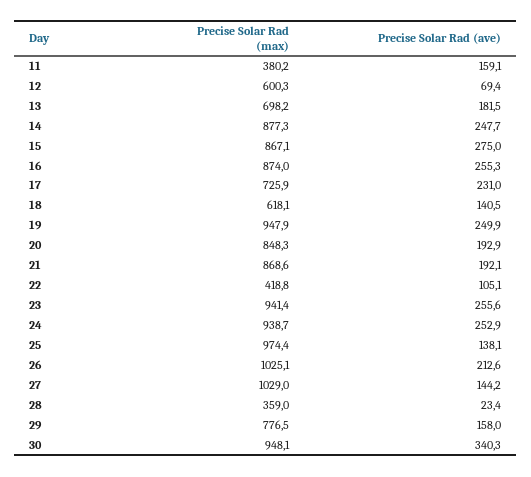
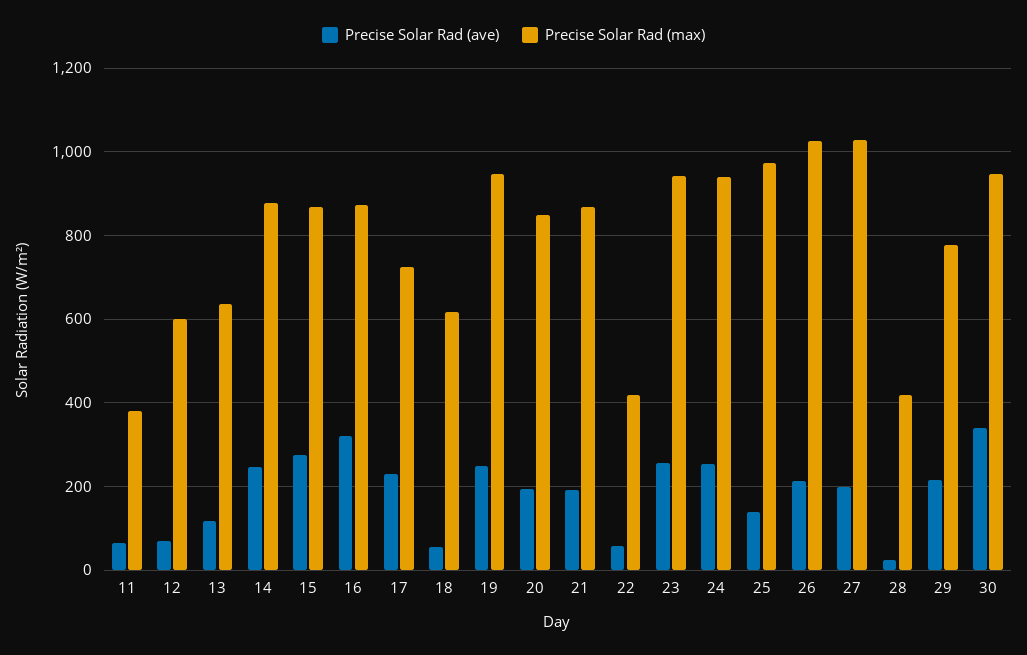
  {
    "Precise Solar Rad (max)": {
      "11": 380.2,
      "12": 600.3,
-     "13": 698.2,
+     "13": 640,
      "14": 877.3,
      "15": 867.1,
      "16": 874,
      "17": 725.9,
      "18": 618.1,
      "19": 947.9,
      "20": 848.3,
      "21": 868.6,
      "22": 418.8,
      "23": 941.4,
      "24": 938.7,
      "25": 974.4,
      "26": 1025.1,
      "27": 1029,
-     "28": 359,
+     "28": 420,
      "29": 776.5,
      "30": 948.1
    },
    "Precise Solar Rad (ave)": {
-     "11": 159.1,
+     "11": 60,
      "12": 69.4,
-     "13": 181.5,
+     "13": 120,
      "14": 247.7,
      "15": 275,
-     "16": 255.3,
+     "16": 320,
      "17": 231,
-     "18": 140.5,
+     "18": 60,
      "19": 249.9,
      "20": 192.9,
      "21": 192.1,
-     "22": 105.1,
+     "22": 60,
      "23": 255.6,
      "24": 252.9,
      "25": 138.1,
      "26": 212.6,
-     "27": 144.2,
+     "27": 200,
      "28": 23.4,
-     "29": 158,
+     "29": 220,
      "30": 340.3
    }
  }

